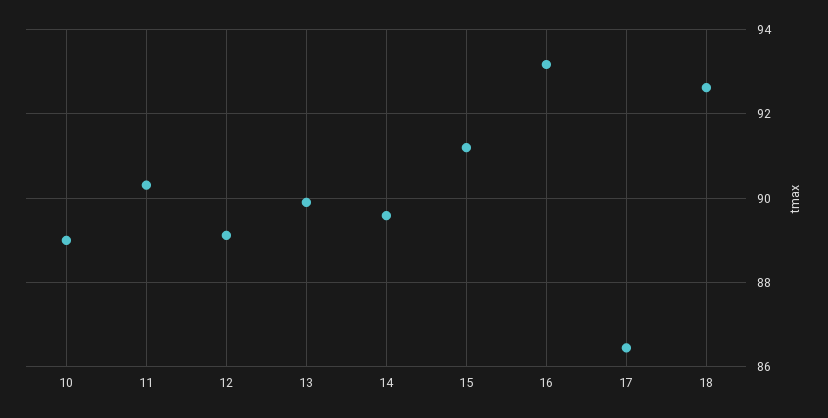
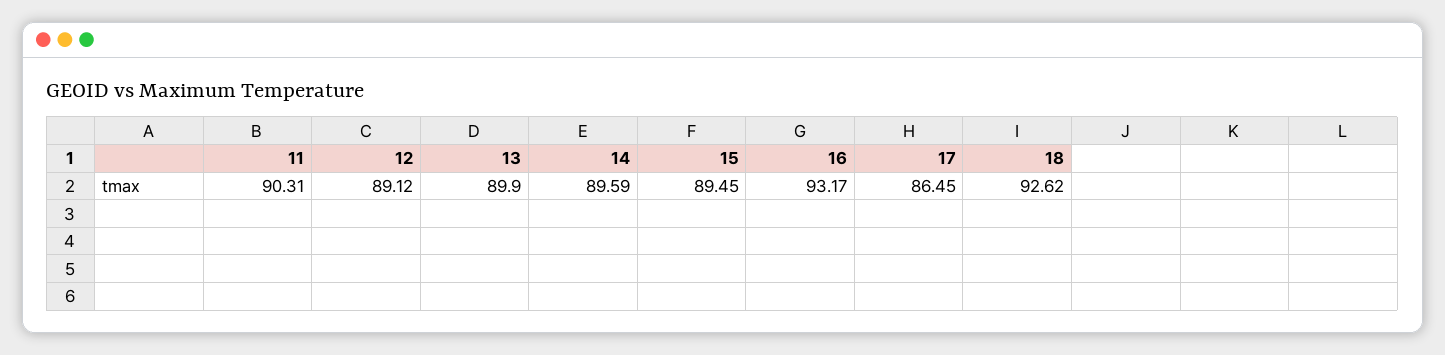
  {
-   "10": 89,
    "11": 90.31,
    "12": 89.12,
    "13": 89.9,
    "14": 89.59,
-   "15": 91.2,
+   "15": 89.45,
    "16": 93.17,
    "17": 86.45,
    "18": 92.62
  }

